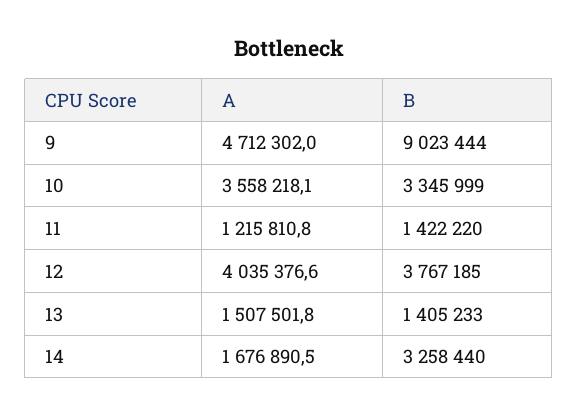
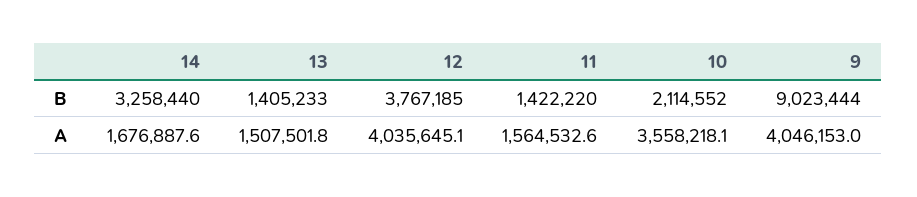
  {
    "A": {
-     "9": 4712302,
+     "9": 4046153,
      "10": 3558218.1,
-     "11": 1215810.8,
+     "11": 1564532.6,
-     "12": 4035376.6,
+     "12": 4035645.1,
      "13": 1507501.8,
-     "14": 1676890.5
+     "14": 1676887.6
    },
    "B": {
      "9": 9023444,
-     "10": 3345999,
+     "10": 2114552,
      "11": 1422220,
      "12": 3767185,
      "13": 1405233,
      "14": 3258440
    }
  }

